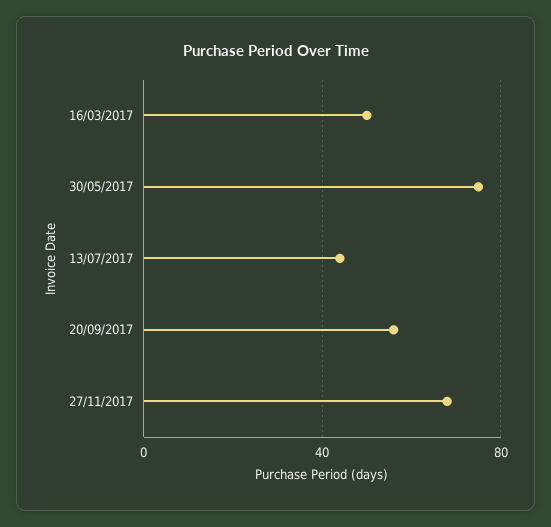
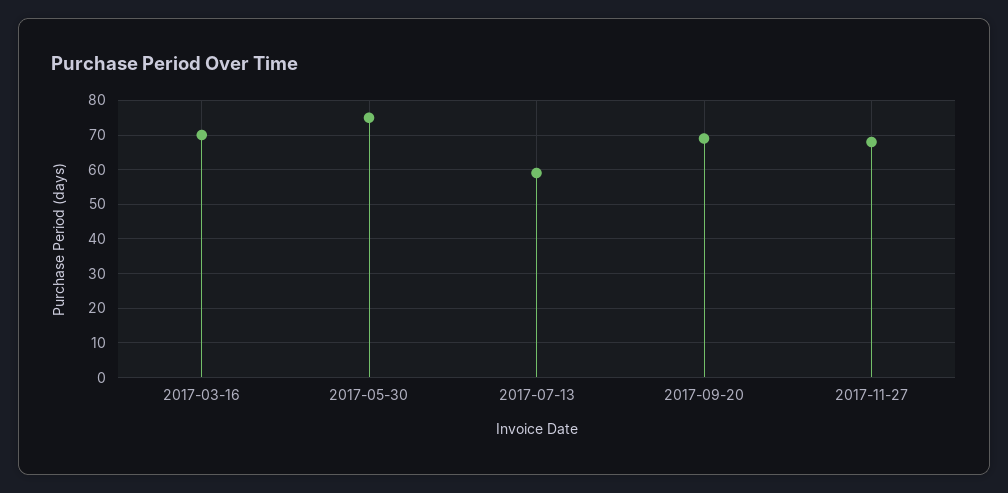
  {
-   "16/03/2017": 50,
+   "16/03/2017": 70,
    "30/05/2017": 75,
-   "13/07/2017": 45,
+   "13/07/2017": 60,
-   "20/09/2017": 55,
+   "20/09/2017": 70,
    "27/11/2017": 70
  }

